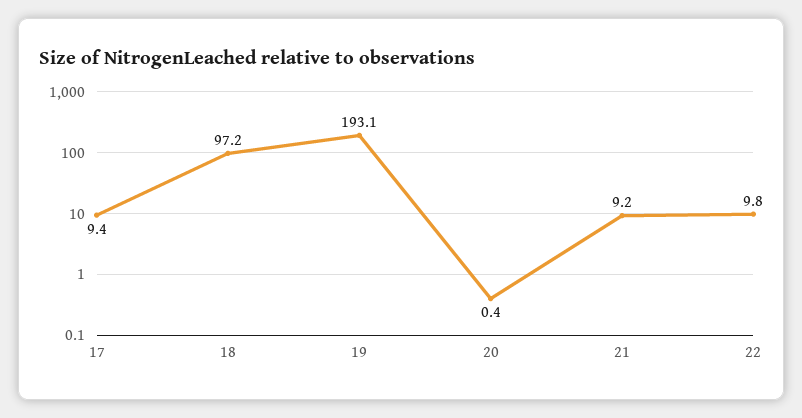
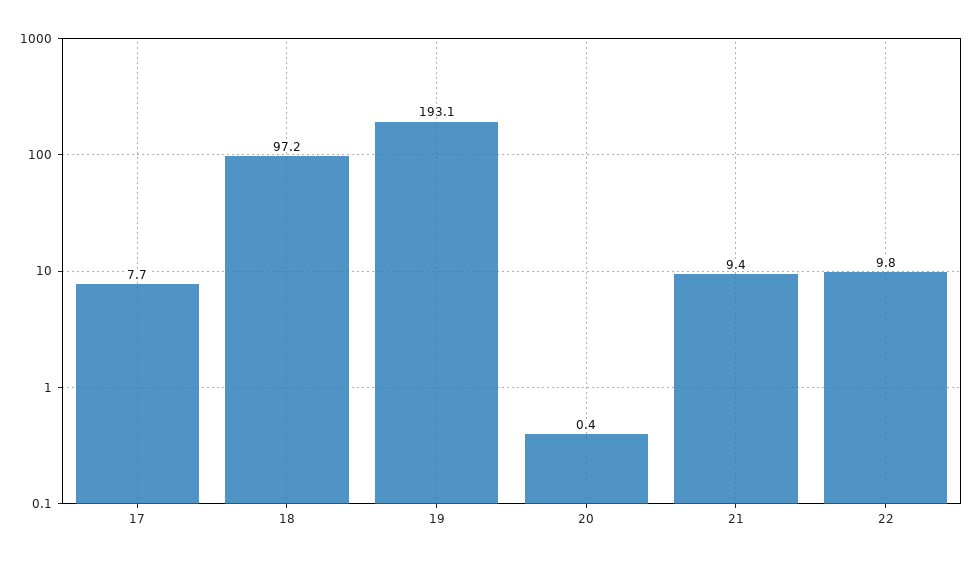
  {
-   "17": 9.4,
+   "17": 7.7,
    "18": 97.2,
    "19": 193.1,
    "20": 0.4,
-   "21": 9.2,
+   "21": 9.4,
    "22": 9.8
  }

